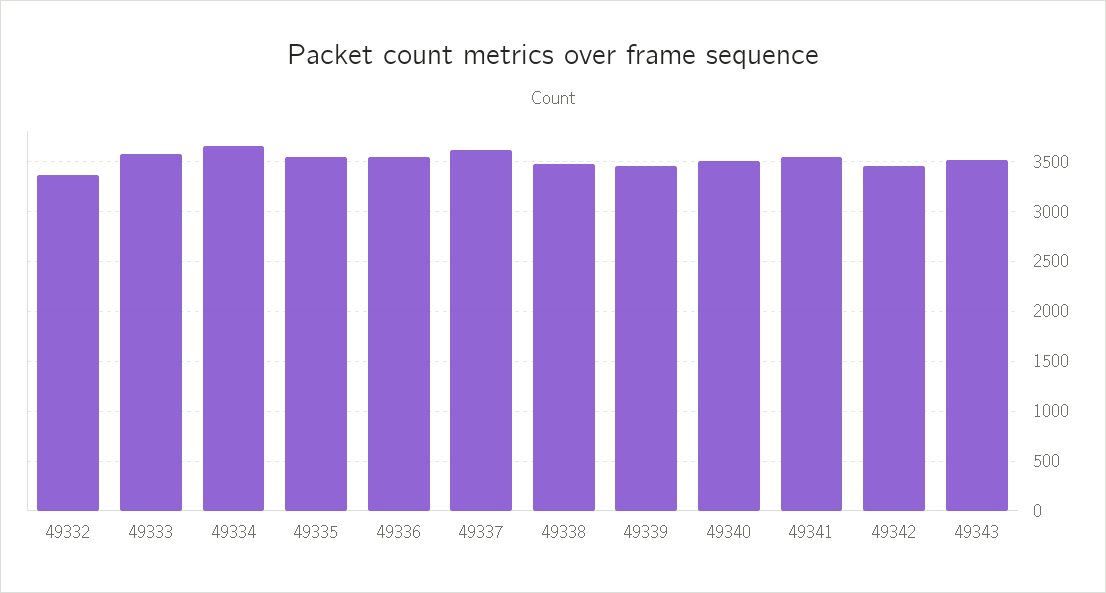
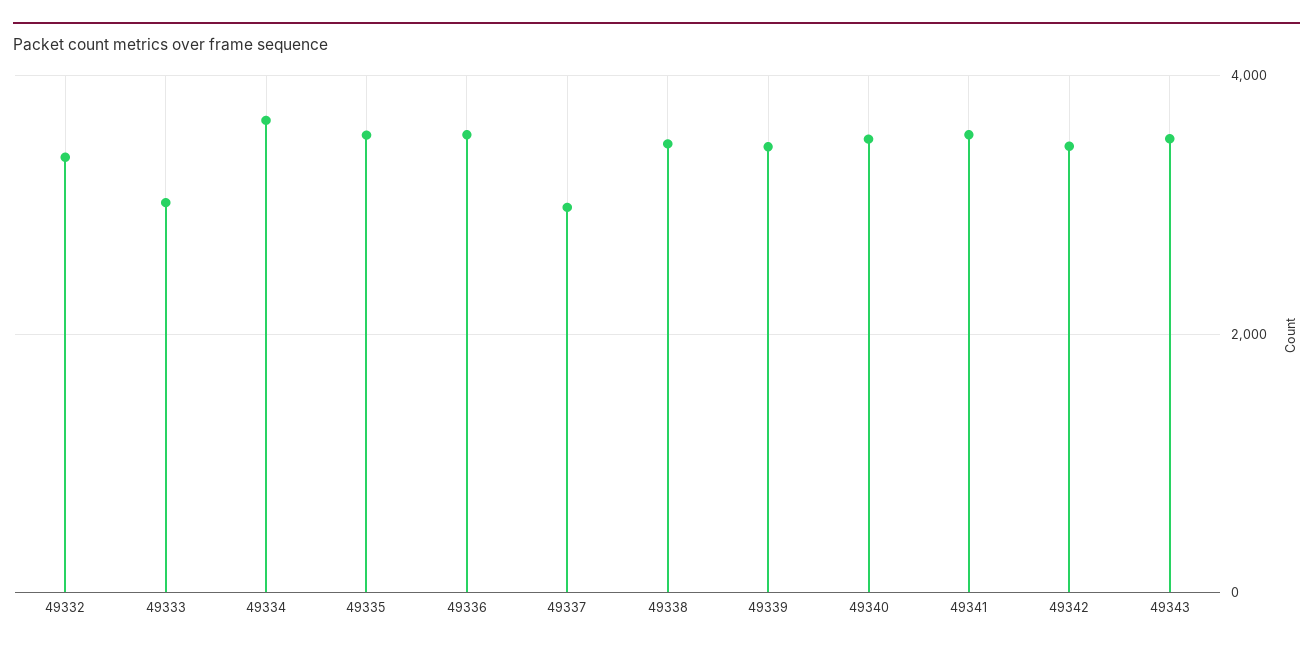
  {
    "49332": 3400,
-   "49333": 3600,
+   "49333": 3000,
    "49334": 3700,
    "49335": 3500,
    "49336": 3500,
-   "49337": 3600,
+   "49337": 3000,
    "49338": 3500,
    "49339": 3500,
    "49340": 3500,
    "49341": 3500,
    "49342": 3500,
    "49343": 3500
  }

